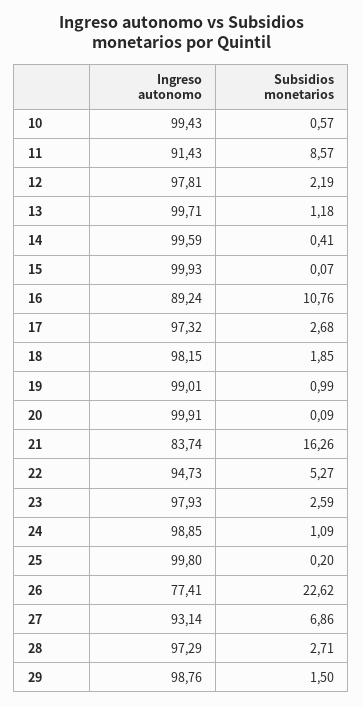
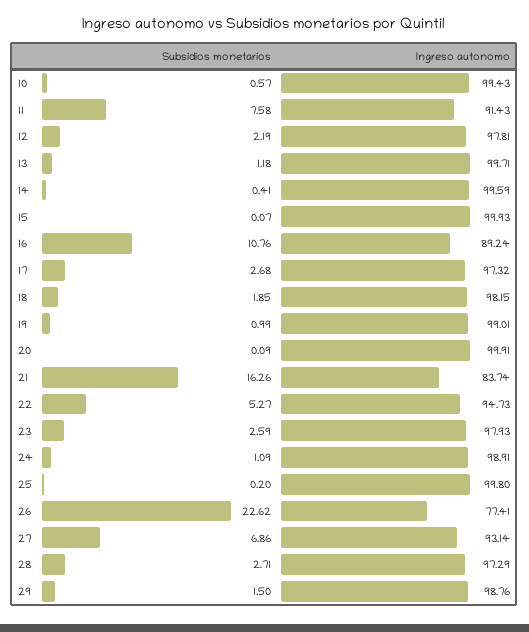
  {
    "Ingreso autonomo": {
      "10": 99.43,
      "11": 91.43,
      "12": 97.81,
      "13": 99.71,
      "14": 99.59,
      "15": 99.93,
      "16": 89.24,
      "17": 97.32,
      "18": 98.15,
      "19": 99.01,
      "20": 99.91,
      "21": 83.74,
      "22": 94.73,
      "23": 97.93,
-     "24": 98.85,
+     "24": 98.91,
      "25": 99.8,
      "26": 77.41,
      "27": 93.14,
      "28": 97.29,
      "29": 98.76
    },
    "Subsidios monetarios": {
      "10": 0.57,
-     "11": 8.57,
+     "11": 7.58,
      "12": 2.19,
      "13": 1.18,
      "14": 0.41,
      "15": 0.07,
      "16": 10.76,
      "17": 2.68,
      "18": 1.85,
      "19": 0.99,
      "20": 0.09,
      "21": 16.26,
      "22": 5.27,
      "23": 2.59,
      "24": 1.09,
      "25": 0.2,
      "26": 22.62,
      "27": 6.86,
      "28": 2.71,
      "29": 1.5
    }
  }

